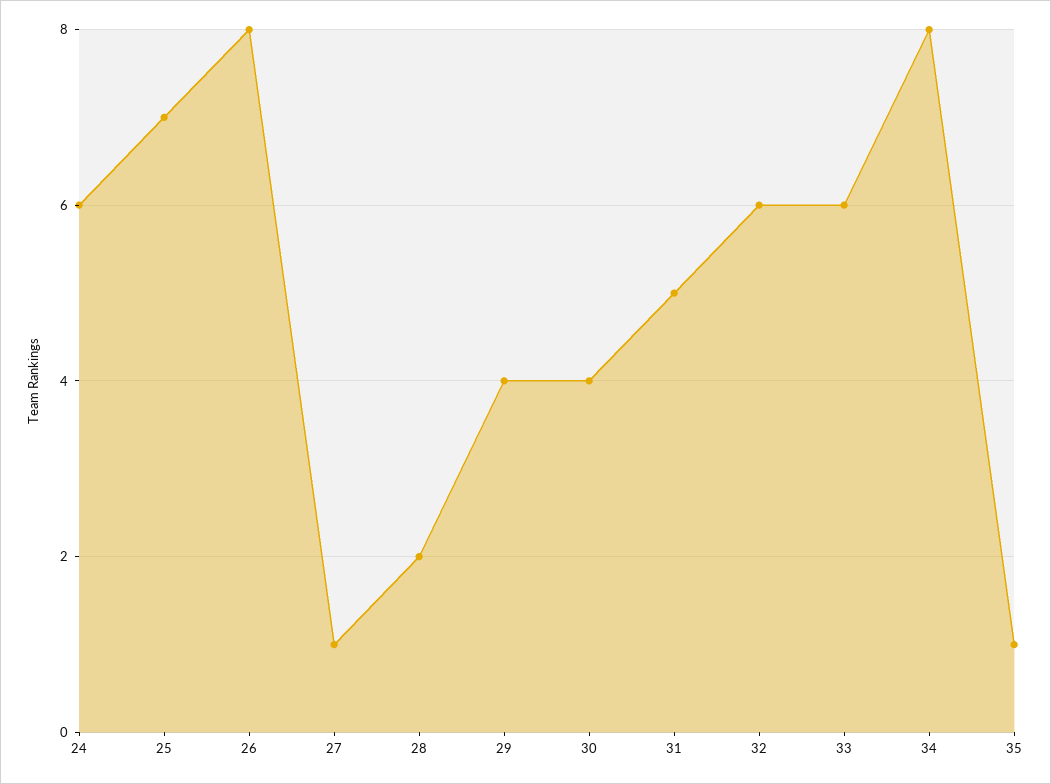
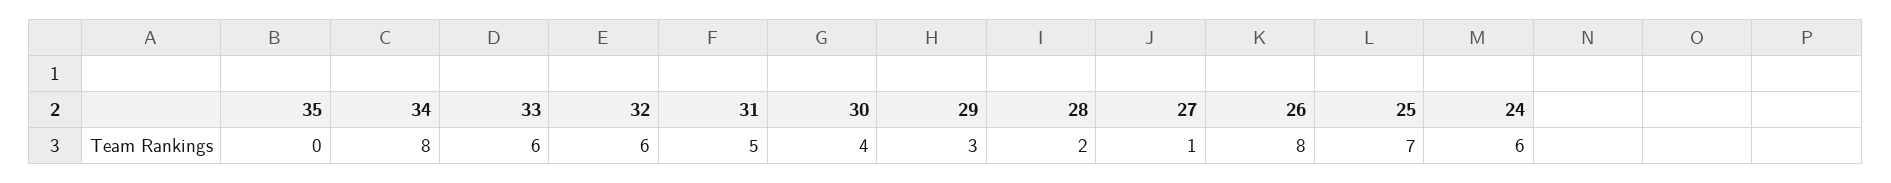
  {
    "24": 6,
    "25": 7,
    "26": 8,
    "27": 1,
    "28": 2,
-   "29": 4,
+   "29": 3,
    "30": 4,
    "31": 5,
    "32": 6,
    "33": 6,
    "34": 8,
-   "35": 1
+   "35": 0
  }

